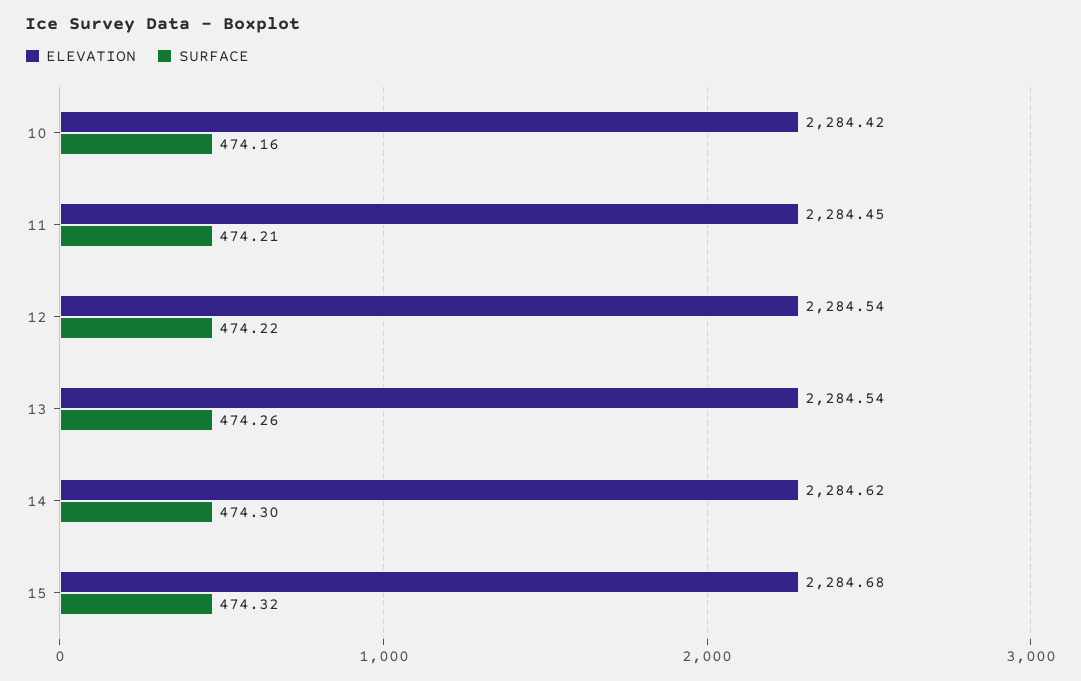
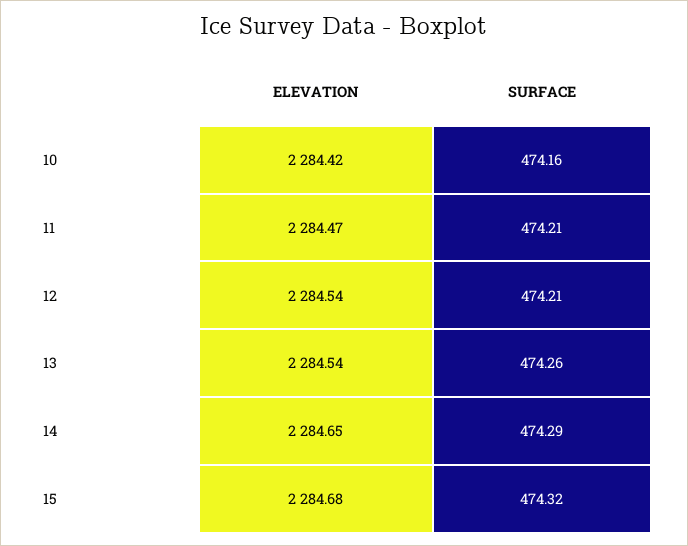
  {
    "ELEVATION": {
      "10": 2284.42,
-     "11": 2284.45,
+     "11": 2284.47,
      "12": 2284.54,
      "13": 2284.54,
-     "14": 2284.62,
+     "14": 2284.65,
      "15": 2284.68
    },
    "SURFACE": {
      "10": 474.16,
      "11": 474.21,
-     "12": 474.22,
+     "12": 474.21,
      "13": 474.26,
-     "14": 474.3,
+     "14": 474.29,
      "15": 474.32
    }
  }

